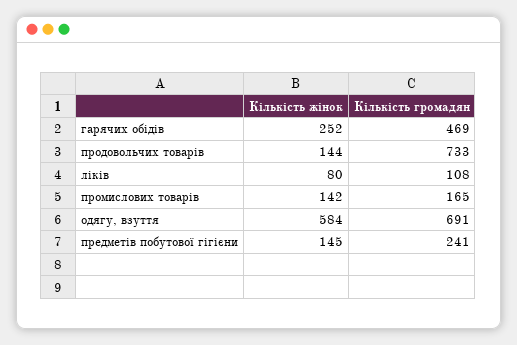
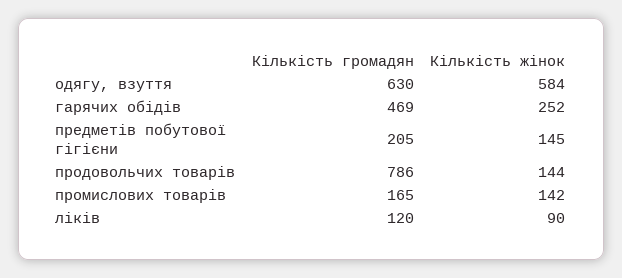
  {
    "Кількість жінок": {
      "гарячих обідів": 252,
      "продовольчих товарів": 144,
-     "ліків": 80,
+     "ліків": 90,
      "промислових товарів": 142,
      "одягу, взуття": 584,
      "предметів побутової гігієни": 145
    },
    "Кількість громадян": {
      "гарячих обідів": 469,
-     "продовольчих товарів": 733,
+     "продовольчих товарів": 786,
-     "ліків": 108,
+     "ліків": 120,
      "промислових товарів": 165,
-     "одягу, взуття": 691,
+     "одягу, взуття": 630,
-     "предметів побутової гігієни": 241
+     "предметів побутової гігієни": 205
    }
  }

